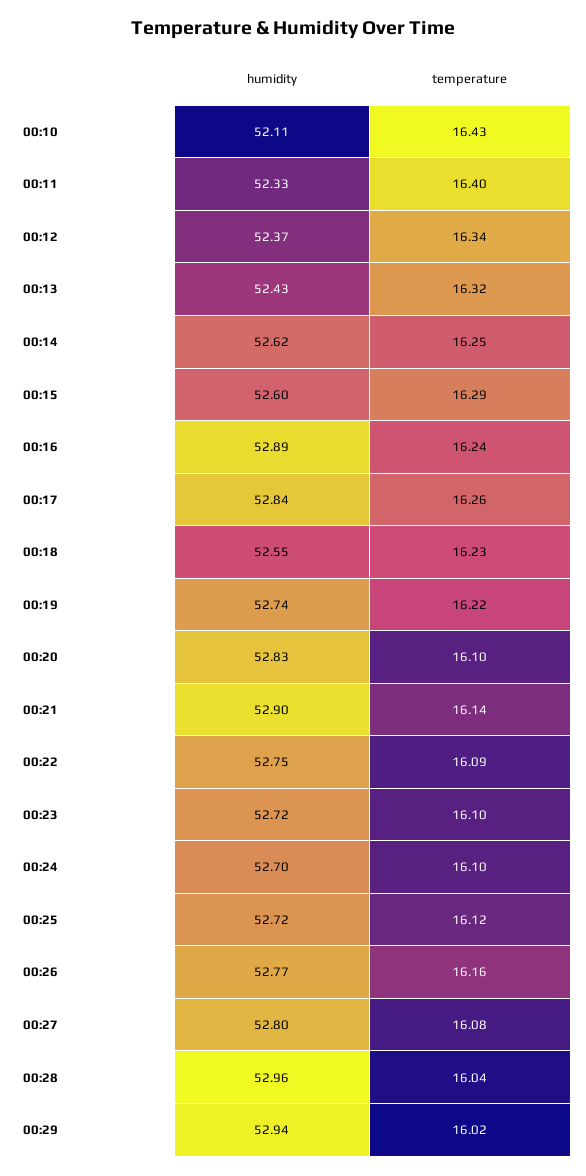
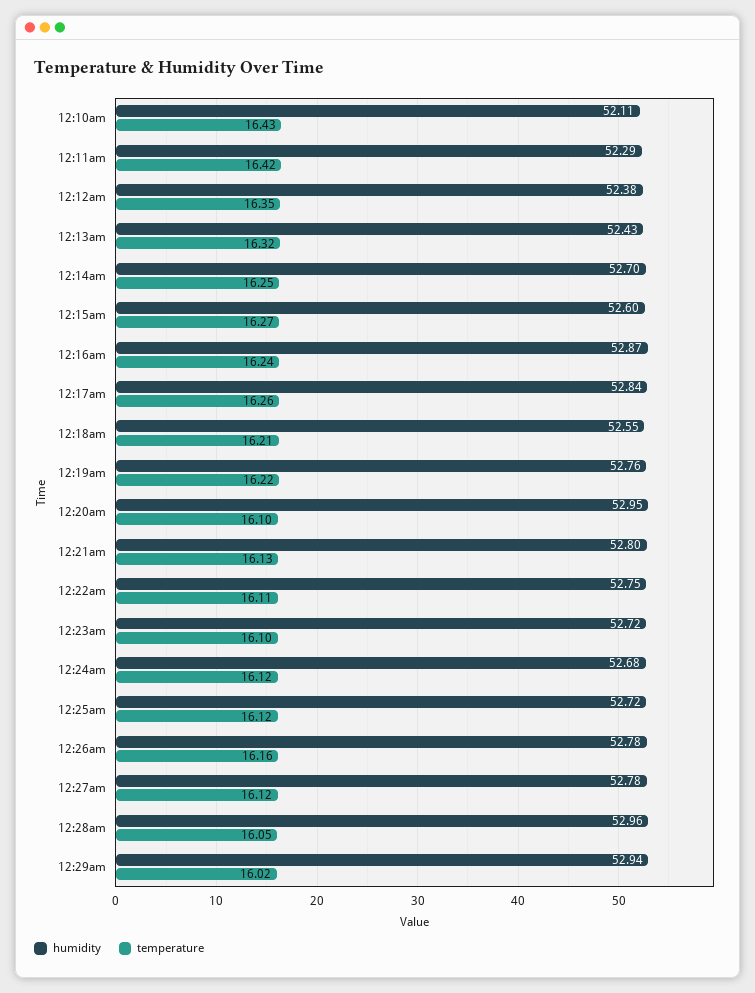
  {
    "humidity": {
      "00:10": 52.11,
-     "00:11": 52.33,
+     "00:11": 52.29,
-     "00:12": 52.37,
+     "00:12": 52.38,
      "00:13": 52.43,
-     "00:14": 52.62,
+     "00:14": 52.7,
      "00:15": 52.6,
-     "00:16": 52.89,
+     "00:16": 52.87,
      "00:17": 52.84,
      "00:18": 52.55,
-     "00:19": 52.74,
+     "00:19": 52.76,
-     "00:20": 52.83,
+     "00:20": 52.95,
-     "00:21": 52.9,
+     "00:21": 52.8,
      "00:22": 52.75,
      "00:23": 52.72,
-     "00:24": 52.7,
+     "00:24": 52.68,
      "00:25": 52.72,
-     "00:26": 52.77,
+     "00:26": 52.78,
-     "00:27": 52.8,
+     "00:27": 52.78,
      "00:28": 52.96,
      "00:29": 52.94
    },
    "temperature": {
      "00:10": 16.43,
-     "00:11": 16.4,
+     "00:11": 16.42,
-     "00:12": 16.34,
+     "00:12": 16.35,
      "00:13": 16.32,
      "00:14": 16.25,
-     "00:15": 16.29,
+     "00:15": 16.27,
      "00:16": 16.24,
      "00:17": 16.26,
-     "00:18": 16.23,
+     "00:18": 16.21,
      "00:19": 16.22,
      "00:20": 16.1,
-     "00:21": 16.14,
+     "00:21": 16.13,
-     "00:22": 16.09,
+     "00:22": 16.11,
      "00:23": 16.1,
-     "00:24": 16.1,
+     "00:24": 16.12,
      "00:25": 16.12,
      "00:26": 16.16,
-     "00:27": 16.08,
+     "00:27": 16.12,
-     "00:28": 16.04,
+     "00:28": 16.05,
      "00:29": 16.02
    }
  }

